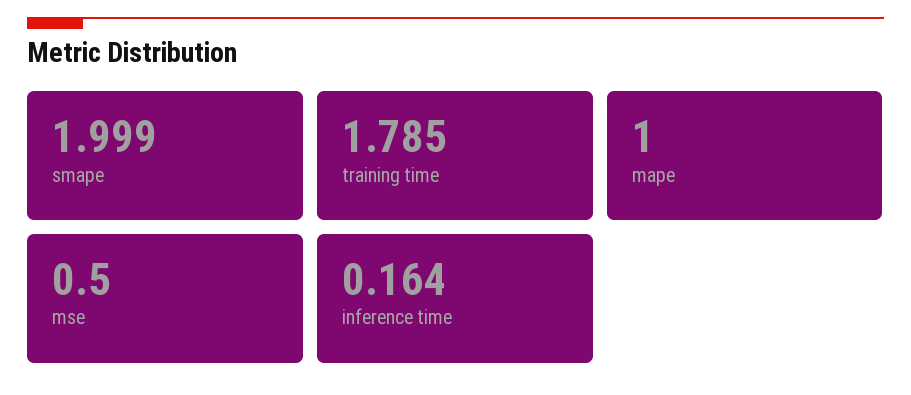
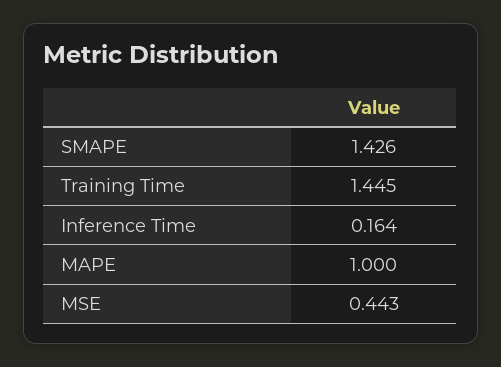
  {
-   "smape": 1.999,
+   "smape": 1.426,
-   "training time": 1.785,
+   "training time": 1.445,
    "mape": 1,
-   "mse": 0.5,
+   "mse": 0.443,
    "inference time": 0.164
  }

